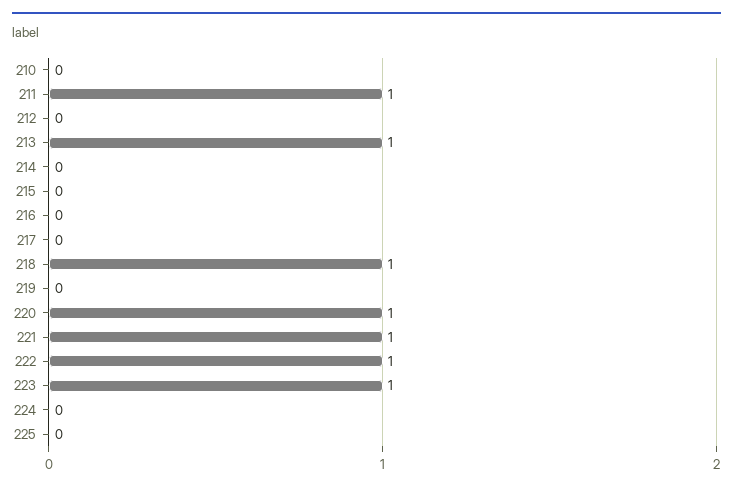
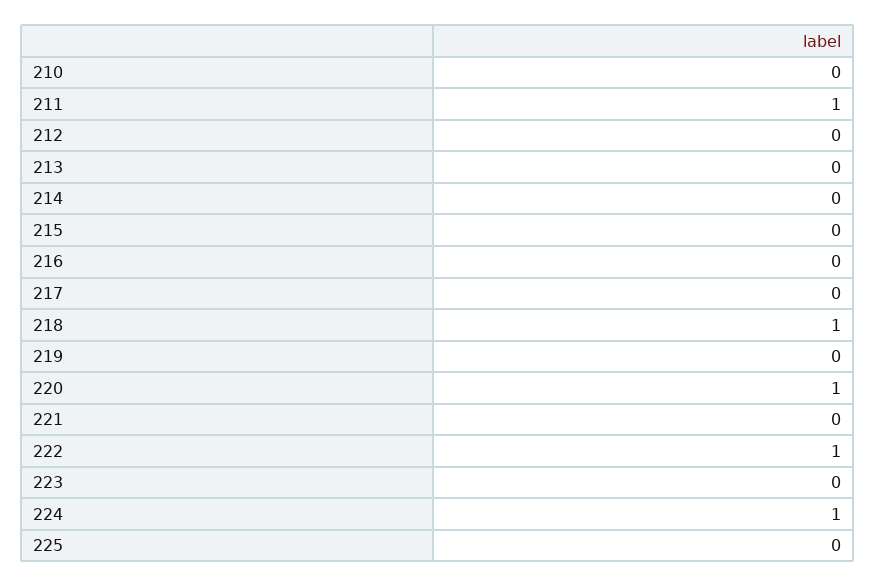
  {
    "210": 0,
    "211": 1,
    "212": 0,
-   "213": 1,
+   "213": 0,
    "214": 0,
    "215": 0,
    "216": 0,
    "217": 0,
    "218": 1,
    "219": 0,
    "220": 1,
-   "221": 1,
+   "221": 0,
    "222": 1,
-   "223": 1,
+   "223": 0,
-   "224": 0,
+   "224": 1,
    "225": 0
  }

